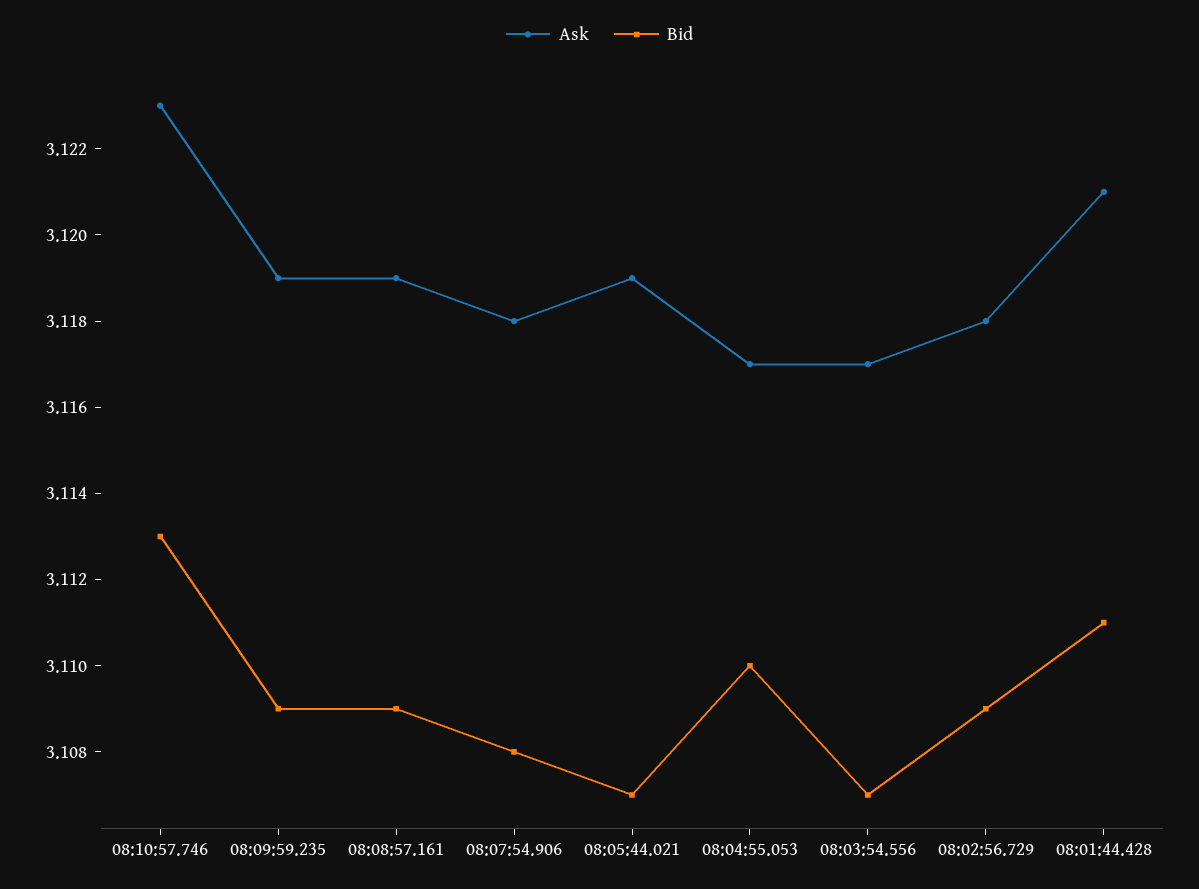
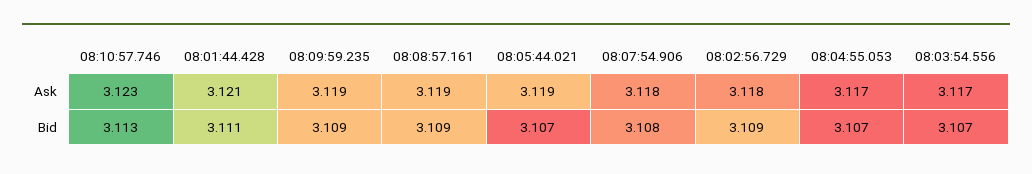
  {
    "Ask": {
      "08:10:57.746": 3.123,
      "08:09:59.235": 3.119,
      "08:08:57.161": 3.119,
      "08:07:54.906": 3.118,
      "08:05:44.021": 3.119,
      "08:04:55.053": 3.117,
      "08:03:54.556": 3.117,
      "08:02:56.729": 3.118,
      "08:01:44.428": 3.121
    },
    "Bid": {
      "08:10:57.746": 3.113,
      "08:09:59.235": 3.109,
      "08:08:57.161": 3.109,
      "08:07:54.906": 3.108,
      "08:05:44.021": 3.107,
-     "08:04:55.053": 3.11,
+     "08:04:55.053": 3.107,
      "08:03:54.556": 3.107,
      "08:02:56.729": 3.109,
      "08:01:44.428": 3.111
    }
  }

